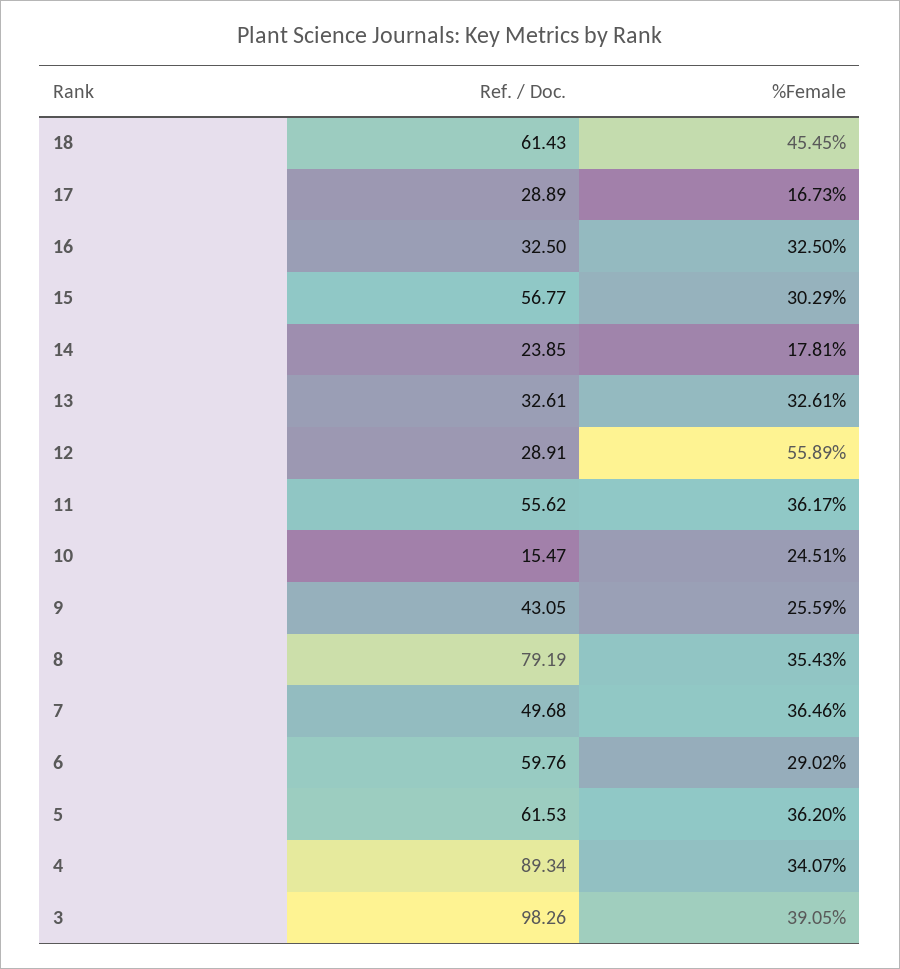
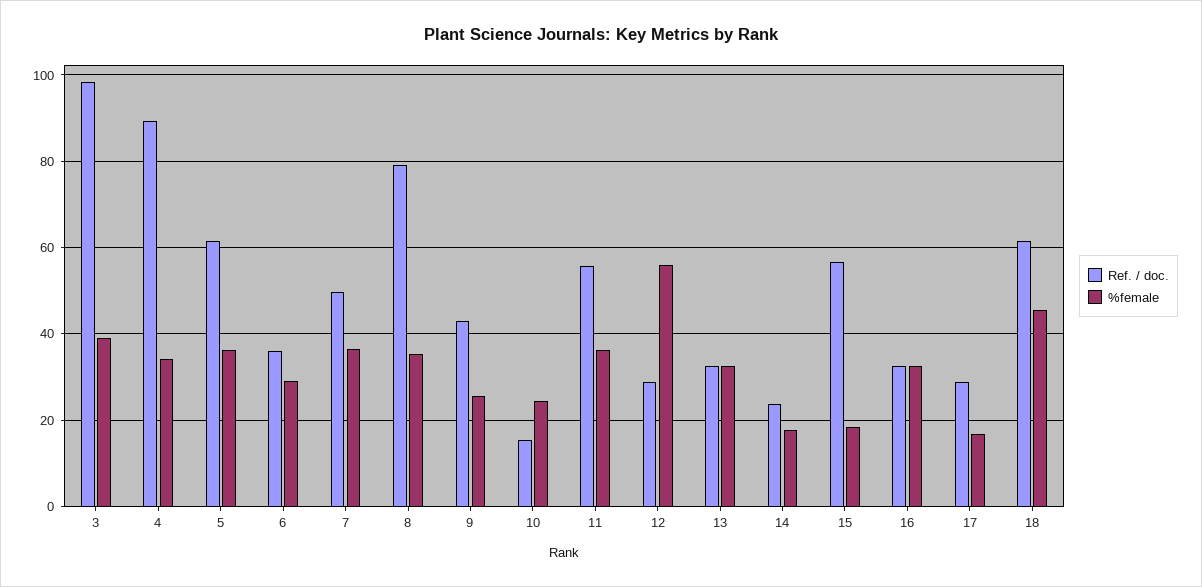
  {
    "Ref. / Doc.": {
      "18": 61.43,
      "17": 28.89,
      "16": 32.5,
      "15": 56.77,
      "14": 23.85,
      "13": 32.61,
      "12": 28.91,
      "11": 55.62,
      "10": 15.47,
      "9": 43.05,
      "8": 79.19,
      "7": 49.68,
-     "6": 59.76,
+     "6": 36,
      "5": 61.53,
      "4": 89.34,
      "3": 98.26
    },
    "%Female": {
      "18": 45.45,
      "17": 16.73,
      "16": 32.5,
-     "15": 30.29,
+     "15": 18,
      "14": 17.81,
      "13": 32.61,
      "12": 55.89,
      "11": 36.17,
      "10": 24.51,
      "9": 25.59,
      "8": 35.43,
      "7": 36.46,
      "6": 29.02,
      "5": 36.2,
      "4": 34.07,
      "3": 39.05
    }
  }

